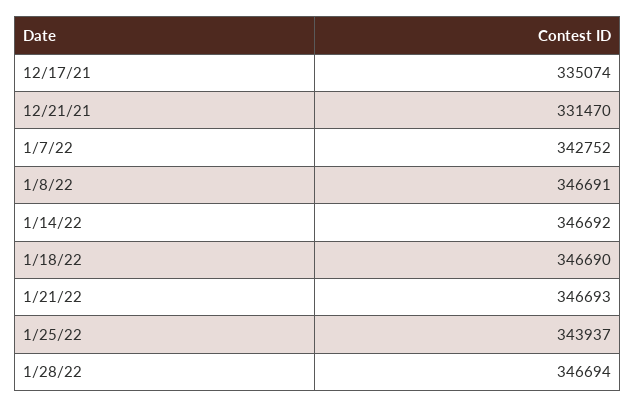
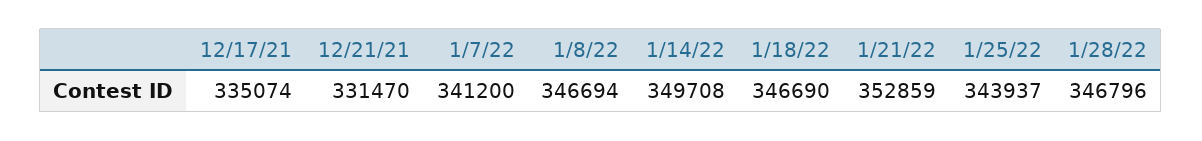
  {
    "12/17/21": 335074,
    "12/21/21": 331470,
-   "1/7/22": 342752,
+   "1/7/22": 341200,
-   "1/8/22": 346691,
+   "1/8/22": 346694,
-   "1/14/22": 346692,
+   "1/14/22": 349708,
    "1/18/22": 346690,
-   "1/21/22": 346693,
+   "1/21/22": 352859,
    "1/25/22": 343937,
-   "1/28/22": 346694
+   "1/28/22": 346796
  }

